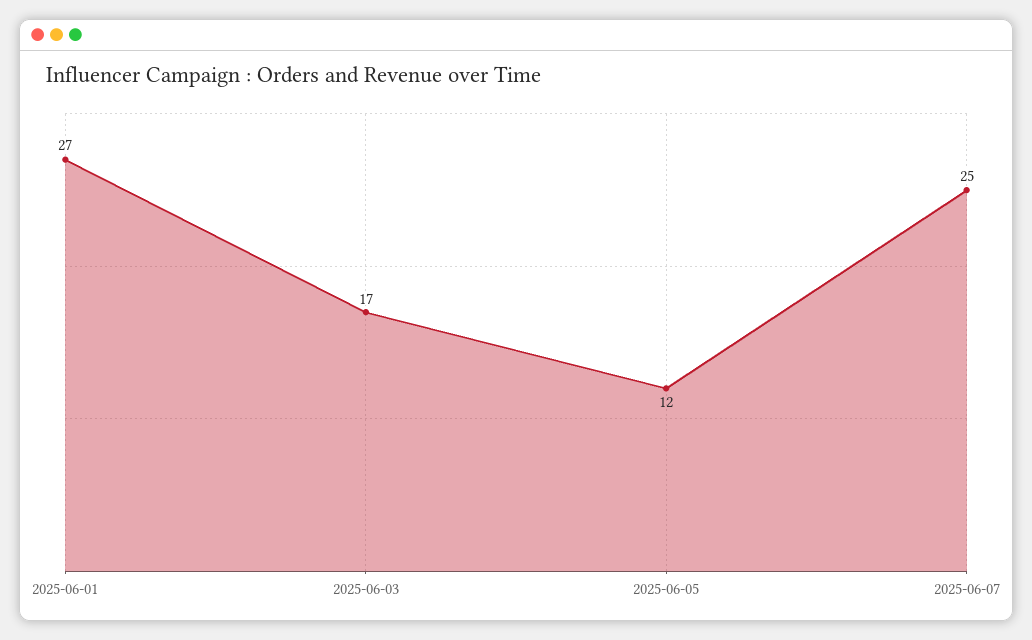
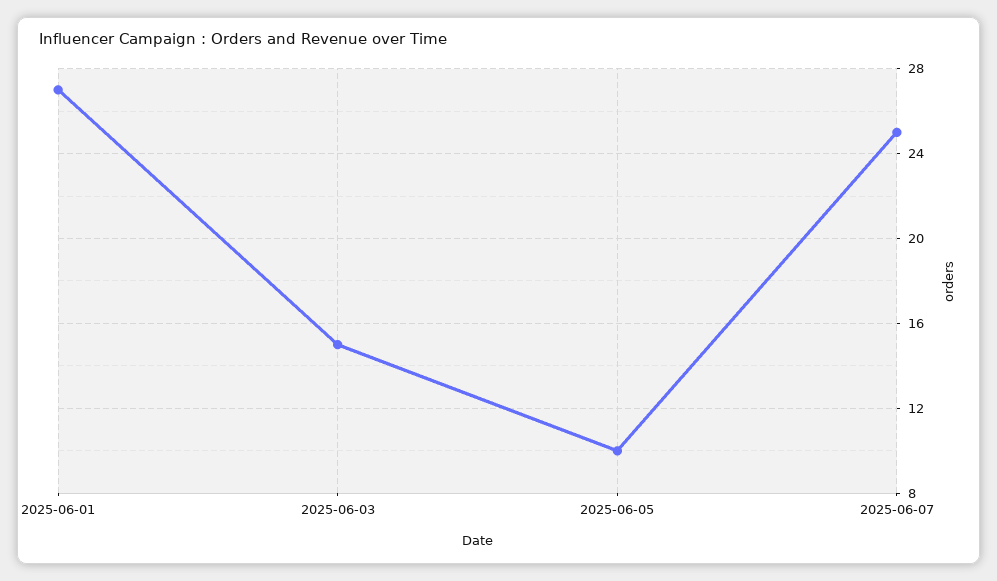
  {
    "2025-06-01": 27,
-   "2025-06-03": 17,
+   "2025-06-03": 15,
-   "2025-06-05": 12,
+   "2025-06-05": 10,
    "2025-06-07": 25
  }

